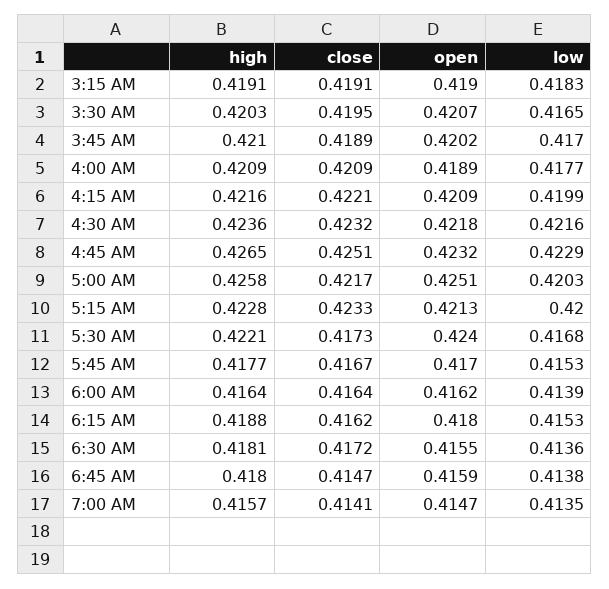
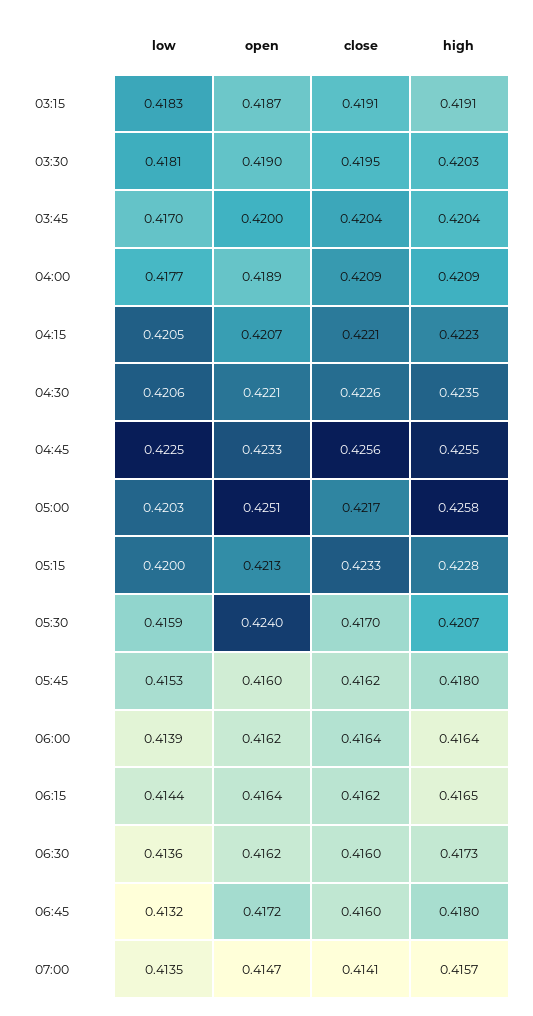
  {
    "high": {
      "3:15 AM": 0.4191,
      "3:30 AM": 0.4203,
-     "3:45 AM": 0.421,
+     "3:45 AM": 0.4204,
      "4:00 AM": 0.4209,
-     "4:15 AM": 0.4216,
+     "4:15 AM": 0.4223,
-     "4:30 AM": 0.4236,
+     "4:30 AM": 0.4235,
-     "4:45 AM": 0.4265,
+     "4:45 AM": 0.4255,
      "5:00 AM": 0.4258,
      "5:15 AM": 0.4228,
-     "5:30 AM": 0.4221,
+     "5:30 AM": 0.4207,
-     "5:45 AM": 0.4177,
+     "5:45 AM": 0.418,
      "6:00 AM": 0.4164,
-     "6:15 AM": 0.4188,
+     "6:15 AM": 0.4165,
-     "6:30 AM": 0.4181,
+     "6:30 AM": 0.4173,
      "6:45 AM": 0.418,
      "7:00 AM": 0.4157
    },
    "close": {
      "3:15 AM": 0.4191,
      "3:30 AM": 0.4195,
-     "3:45 AM": 0.4189,
+     "3:45 AM": 0.4204,
      "4:00 AM": 0.4209,
      "4:15 AM": 0.4221,
-     "4:30 AM": 0.4232,
+     "4:30 AM": 0.4226,
-     "4:45 AM": 0.4251,
+     "4:45 AM": 0.4256,
      "5:00 AM": 0.4217,
      "5:15 AM": 0.4233,
-     "5:30 AM": 0.4173,
+     "5:30 AM": 0.417,
-     "5:45 AM": 0.4167,
+     "5:45 AM": 0.4162,
      "6:00 AM": 0.4164,
      "6:15 AM": 0.4162,
-     "6:30 AM": 0.4172,
+     "6:30 AM": 0.416,
-     "6:45 AM": 0.4147,
+     "6:45 AM": 0.416,
      "7:00 AM": 0.4141
    },
    "open": {
-     "3:15 AM": 0.419,
+     "3:15 AM": 0.4187,
-     "3:30 AM": 0.4207,
+     "3:30 AM": 0.419,
-     "3:45 AM": 0.4202,
+     "3:45 AM": 0.42,
      "4:00 AM": 0.4189,
-     "4:15 AM": 0.4209,
+     "4:15 AM": 0.4207,
-     "4:30 AM": 0.4218,
+     "4:30 AM": 0.4221,
-     "4:45 AM": 0.4232,
+     "4:45 AM": 0.4233,
      "5:00 AM": 0.4251,
      "5:15 AM": 0.4213,
      "5:30 AM": 0.424,
-     "5:45 AM": 0.417,
+     "5:45 AM": 0.416,
      "6:00 AM": 0.4162,
-     "6:15 AM": 0.418,
+     "6:15 AM": 0.4164,
-     "6:30 AM": 0.4155,
+     "6:30 AM": 0.4162,
-     "6:45 AM": 0.4159,
+     "6:45 AM": 0.4172,
      "7:00 AM": 0.4147
    },
    "low": {
      "3:15 AM": 0.4183,
-     "3:30 AM": 0.4165,
+     "3:30 AM": 0.4181,
      "3:45 AM": 0.417,
      "4:00 AM": 0.4177,
-     "4:15 AM": 0.4199,
+     "4:15 AM": 0.4205,
-     "4:30 AM": 0.4216,
+     "4:30 AM": 0.4206,
-     "4:45 AM": 0.4229,
+     "4:45 AM": 0.4225,
      "5:00 AM": 0.4203,
      "5:15 AM": 0.42,
-     "5:30 AM": 0.4168,
+     "5:30 AM": 0.4159,
      "5:45 AM": 0.4153,
      "6:00 AM": 0.4139,
-     "6:15 AM": 0.4153,
+     "6:15 AM": 0.4144,
      "6:30 AM": 0.4136,
-     "6:45 AM": 0.4138,
+     "6:45 AM": 0.4132,
      "7:00 AM": 0.4135
    }
  }

